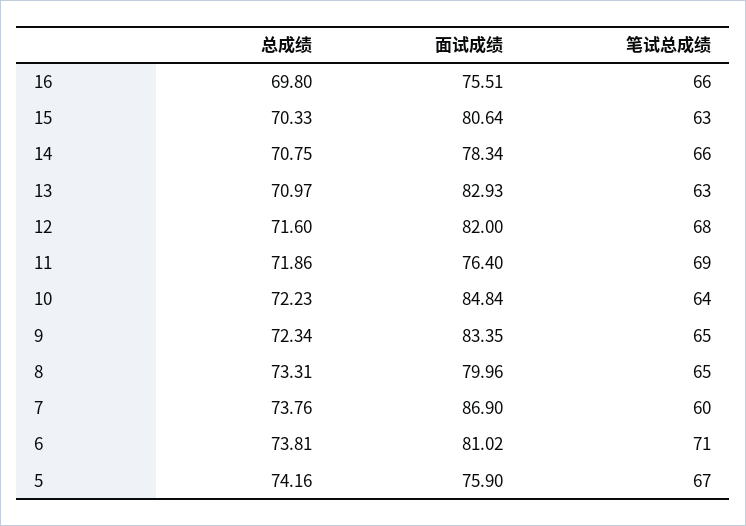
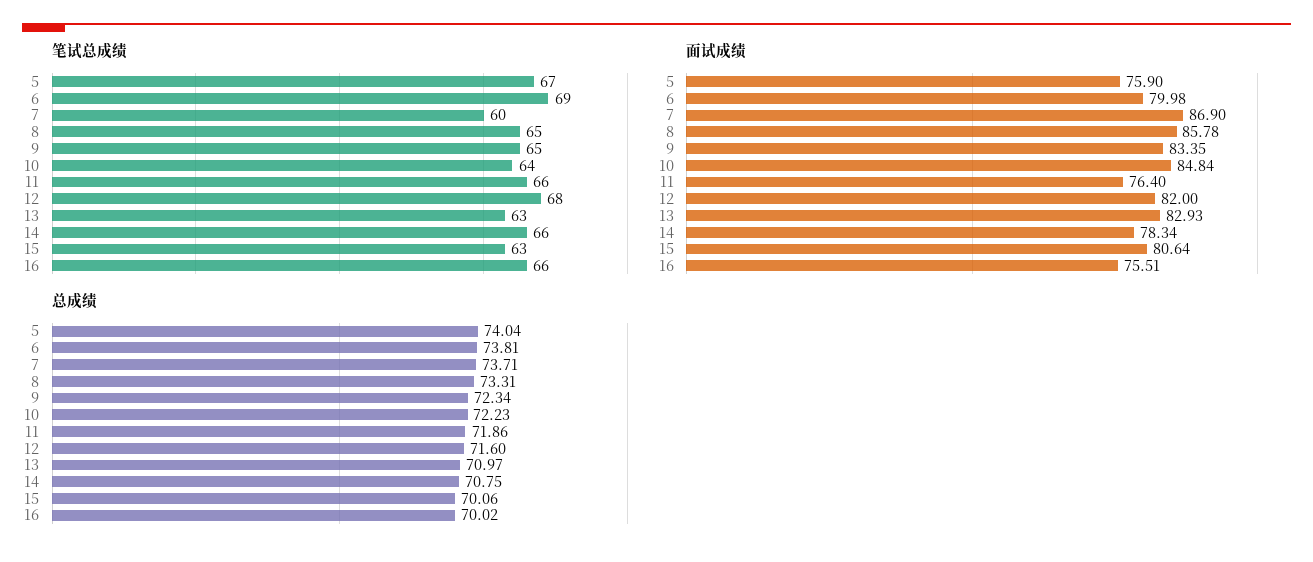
  {
    "总成绩": {
-     "16": 69.8,
+     "16": 70.02,
-     "15": 70.33,
+     "15": 70.06,
      "14": 70.75,
      "13": 70.97,
      "12": 71.6,
      "11": 71.86,
      "10": 72.23,
      "9": 72.34,
      "8": 73.31,
-     "7": 73.76,
+     "7": 73.71,
      "6": 73.81,
-     "5": 74.16
+     "5": 74.04
    },
    "面试成绩": {
      "16": 75.51,
      "15": 80.64,
      "14": 78.34,
      "13": 82.93,
      "12": 82,
      "11": 76.4,
      "10": 84.84,
      "9": 83.35,
-     "8": 79.96,
+     "8": 85.78,
      "7": 86.9,
-     "6": 81.02,
+     "6": 79.98,
      "5": 75.9
    },
    "笔试总成绩": {
      "16": 66,
      "15": 63,
      "14": 66,
      "13": 63,
      "12": 68,
-     "11": 69,
+     "11": 66,
      "10": 64,
      "9": 65,
      "8": 65,
      "7": 60,
-     "6": 71,
+     "6": 69,
      "5": 67
    }
  }

